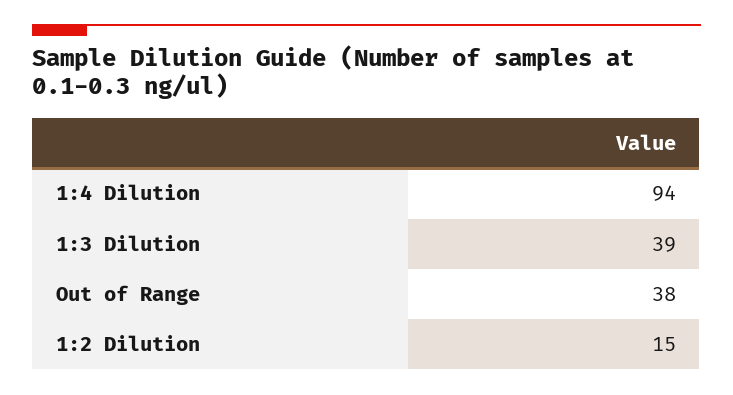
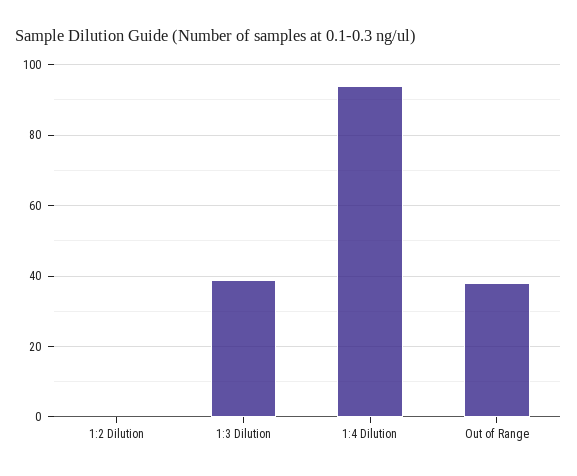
  {
    "1:4 Dilution": 94,
    "1:3 Dilution": 39,
    "Out of Range": 38,
-   "1:2 Dilution": 15
+   "1:2 Dilution": 0
  }

